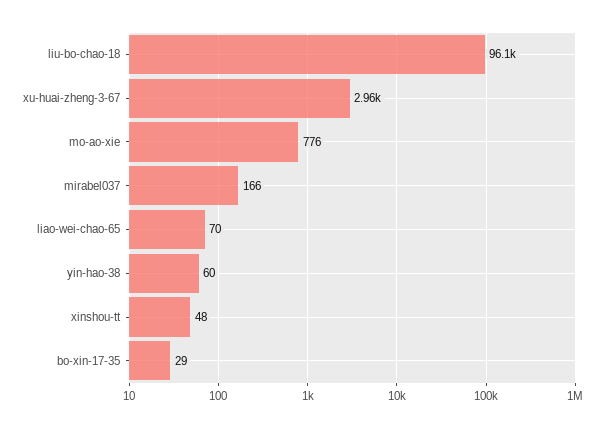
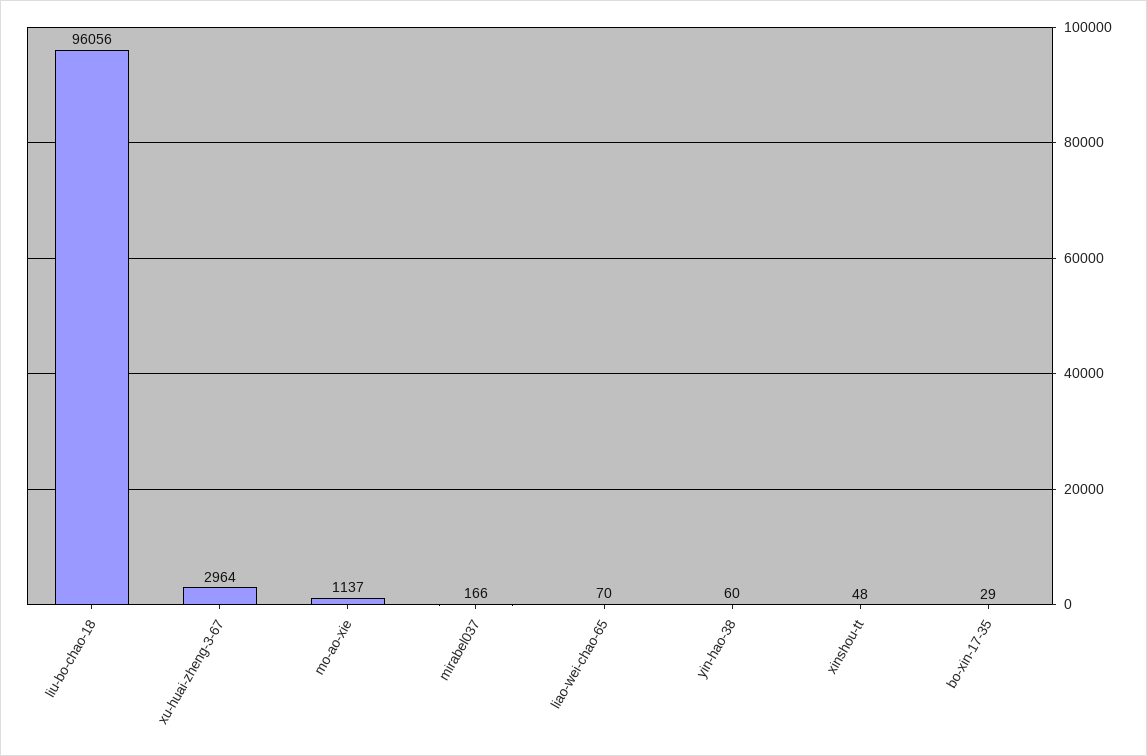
  {
    "liu-bo-chao-18": 96056,
    "xu-huai-zheng-3-67": 2964,
-   "mo-ao-xie": 776,
+   "mo-ao-xie": 1137,
    "mirabel037": 166,
    "liao-wei-chao-65": 70,
    "yin-hao-38": 60,
    "xinshou-tt": 48,
    "bo-xin-17-35": 29
  }

